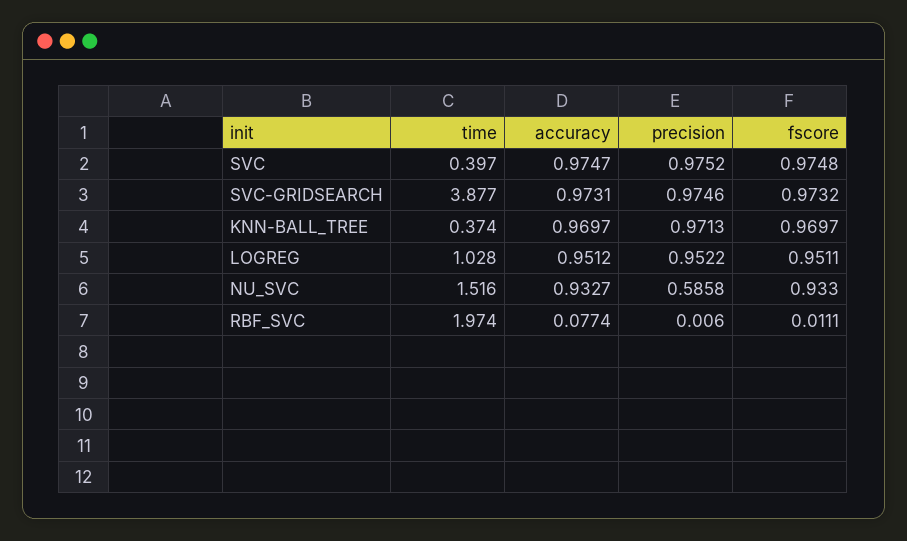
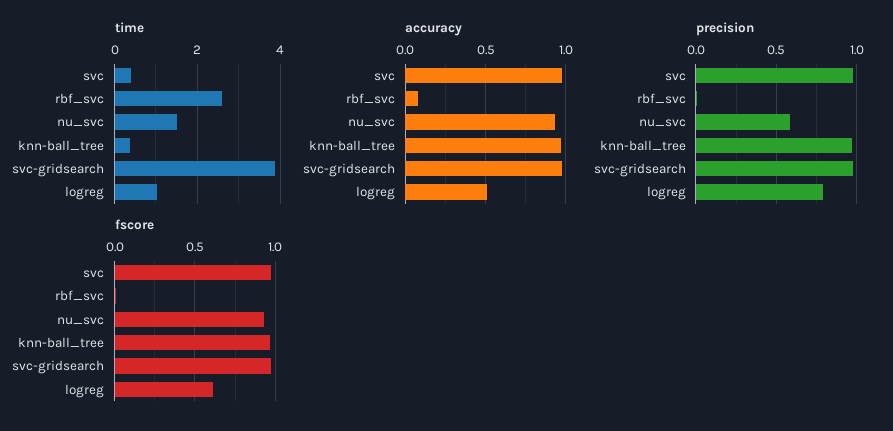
  {
    "time": {
      "SVC": 0.397,
      "SVC-GRIDSEARCH": 3.877,
      "KNN-BALL_TREE": 0.374,
      "LOGREG": 1.028,
      "NU_SVC": 1.516,
-     "RBF_SVC": 1.974
+     "RBF_SVC": 2.6
    },
    "accuracy": {
      "SVC": 0.9747,
      "SVC-GRIDSEARCH": 0.9731,
      "KNN-BALL_TREE": 0.9697,
-     "LOGREG": 0.9512,
+     "LOGREG": 0.5,
      "NU_SVC": 0.9327,
      "RBF_SVC": 0.0774
    },
    "precision": {
      "SVC": 0.9752,
      "SVC-GRIDSEARCH": 0.9746,
      "KNN-BALL_TREE": 0.9713,
-     "LOGREG": 0.9522,
+     "LOGREG": 0.8,
      "NU_SVC": 0.5858,
      "RBF_SVC": 0.006
    },
    "fscore": {
      "SVC": 0.9748,
      "SVC-GRIDSEARCH": 0.9732,
      "KNN-BALL_TREE": 0.9697,
-     "LOGREG": 0.9511,
+     "LOGREG": 0.6,
      "NU_SVC": 0.933,
      "RBF_SVC": 0.0111
    }
  }

